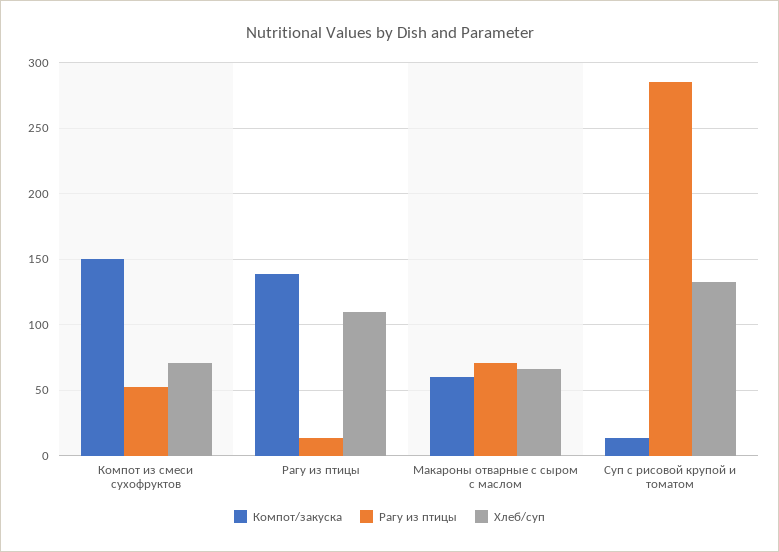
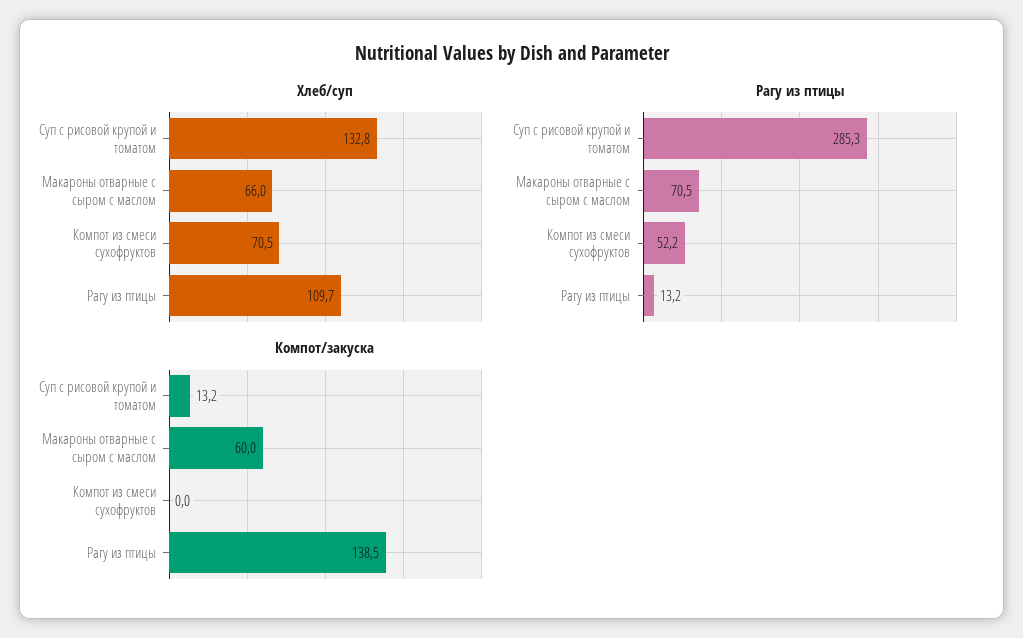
  {
    "Компот/закуска": {
-     "Компот из смеси сухофруктов": 150,
+     "Компот из смеси сухофруктов": 0,
      "Рагу из птицы": 138.5,
      "Макароны отварные с сыром с маслом": 60,
      "Суп с рисовой крупой и томатом": 13.2
    },
    "Рагу из птицы": {
      "Компот из смеси сухофруктов": 52.2,
      "Рагу из птицы": 13.2,
      "Макароны отварные с сыром с маслом": 70.5,
      "Суп с рисовой крупой и томатом": 285.3
    },
    "Хлеб/суп": {
      "Компот из смеси сухофруктов": 70.5,
      "Рагу из птицы": 109.7,
      "Макароны отварные с сыром с маслом": 66,
      "Суп с рисовой крупой и томатом": 132.8
    }
  }

